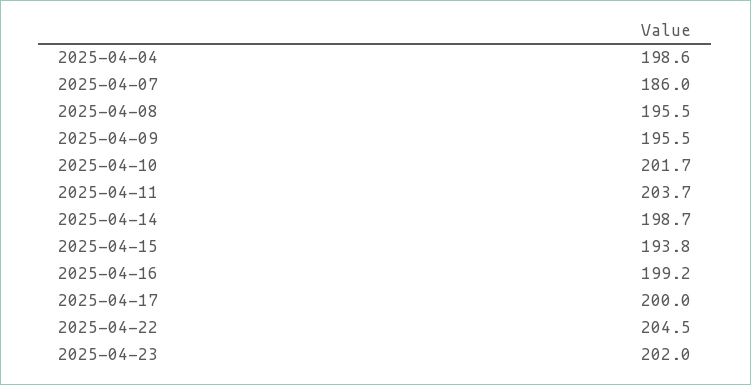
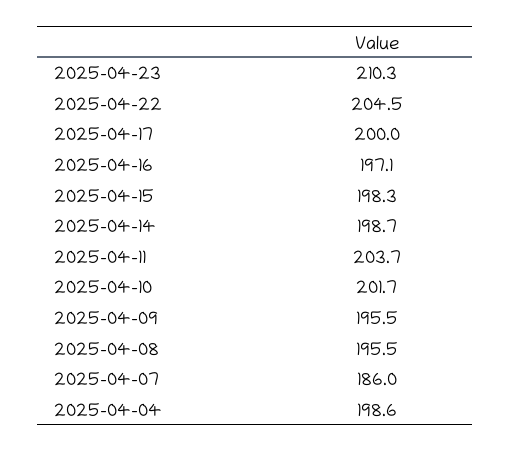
  {
    "2025-04-04": 198.6,
    "2025-04-07": 186,
    "2025-04-08": 195.5,
    "2025-04-09": 195.5,
    "2025-04-10": 201.7,
    "2025-04-11": 203.7,
    "2025-04-14": 198.7,
-   "2025-04-15": 193.8,
+   "2025-04-15": 198.3,
-   "2025-04-16": 199.2,
+   "2025-04-16": 197.1,
    "2025-04-17": 200,
    "2025-04-22": 204.5,
-   "2025-04-23": 202
+   "2025-04-23": 210.3
  }

